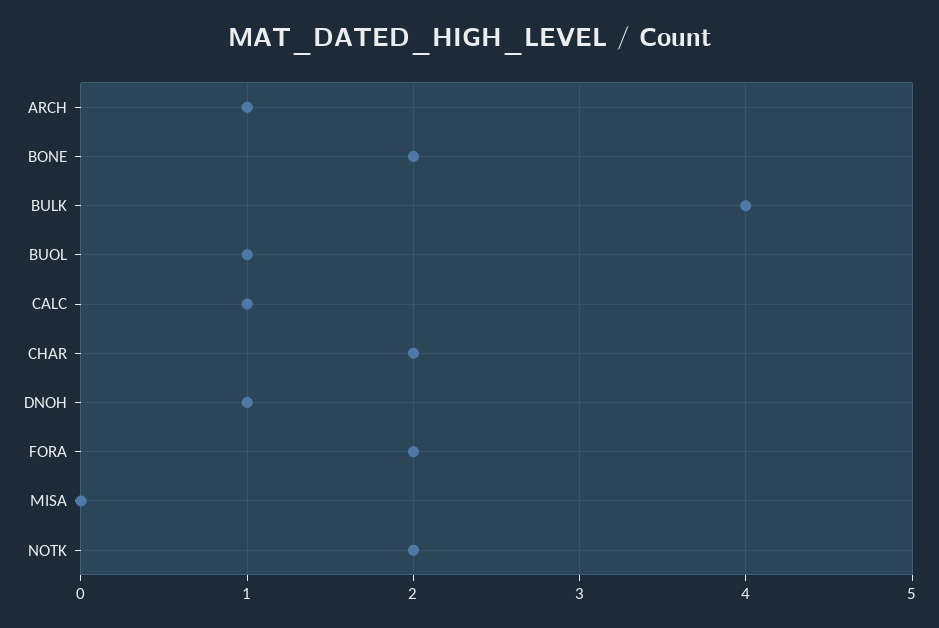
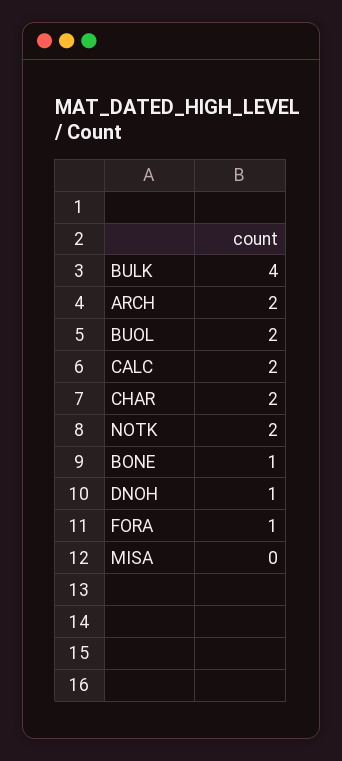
  {
-   "ARCH": 1,
+   "ARCH": 2,
-   "BONE": 2,
+   "BONE": 1,
    "BULK": 4,
-   "BUOL": 1,
+   "BUOL": 2,
-   "CALC": 1,
+   "CALC": 2,
    "CHAR": 2,
    "DNOH": 1,
-   "FORA": 2,
+   "FORA": 1,
    "MISA": 0,
    "NOTK": 2
  }

